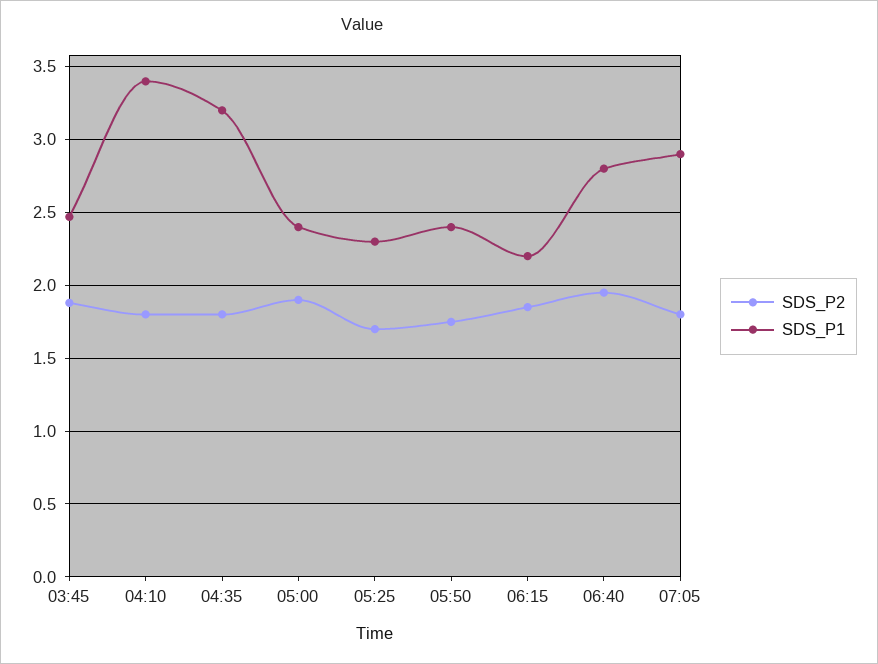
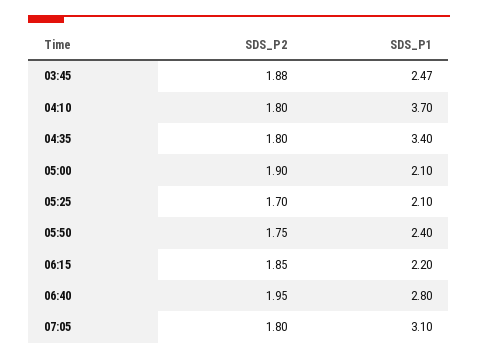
  {
    "SDS_P2": {
      "03:45": 1.88,
      "04:10": 1.8,
      "04:35": 1.8,
      "05:00": 1.9,
      "05:25": 1.7,
      "05:50": 1.75,
      "06:15": 1.85,
      "06:40": 1.95,
      "07:05": 1.8
    },
    "SDS_P1": {
      "03:45": 2.47,
-     "04:10": 3.4,
+     "04:10": 3.7,
-     "04:35": 3.2,
+     "04:35": 3.4,
-     "05:00": 2.4,
+     "05:00": 2.1,
-     "05:25": 2.3,
+     "05:25": 2.1,
      "05:50": 2.4,
      "06:15": 2.2,
      "06:40": 2.8,
-     "07:05": 2.9
+     "07:05": 3.1
    }
  }

